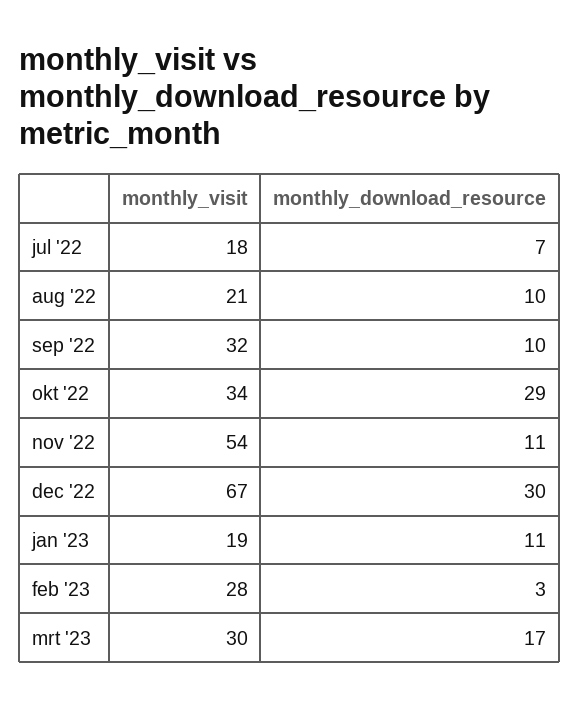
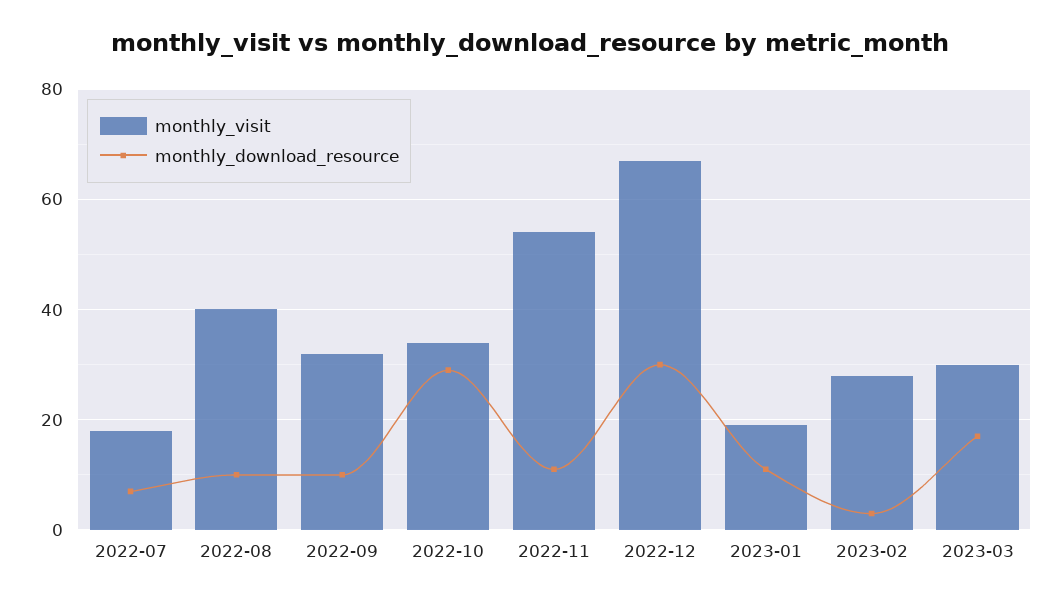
  {
    "monthly_visit": {
      "jul '22": 18,
-     "aug '22": 21,
+     "aug '22": 40,
      "sep '22": 32,
      "okt '22": 34,
      "nov '22": 54,
      "dec '22": 67,
      "jan '23": 19,
      "feb '23": 28,
      "mrt '23": 30
    },
    "monthly_download_resource": {
      "jul '22": 7,
      "aug '22": 10,
      "sep '22": 10,
      "okt '22": 29,
      "nov '22": 11,
      "dec '22": 30,
      "jan '23": 11,
      "feb '23": 3,
      "mrt '23": 17
    }
  }

